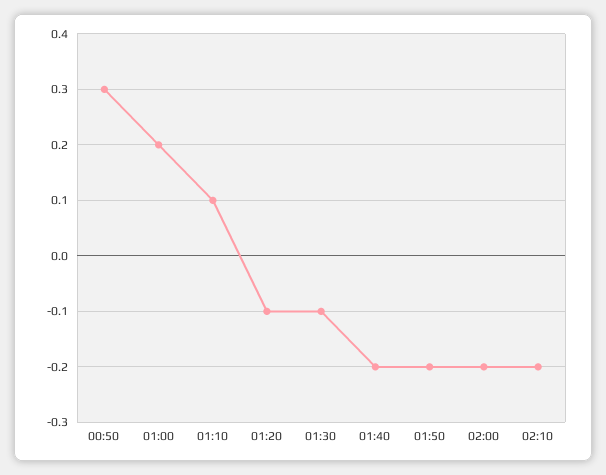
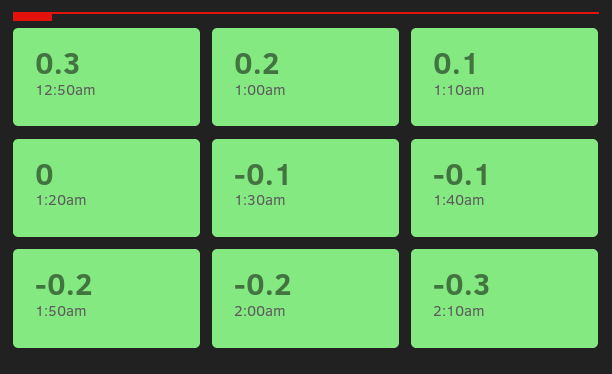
  {
    "00:50": 0.3,
    "01:00": 0.2,
    "01:10": 0.1,
-   "01:20": -0.1,
+   "01:20": 0,
    "01:30": -0.1,
-   "01:40": -0.2,
+   "01:40": -0.1,
    "01:50": -0.2,
    "02:00": -0.2,
-   "02:10": -0.2
+   "02:10": -0.3
  }

